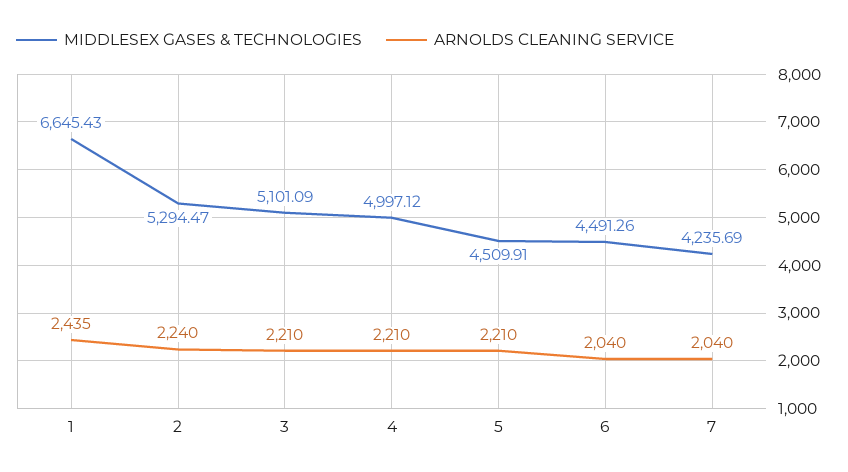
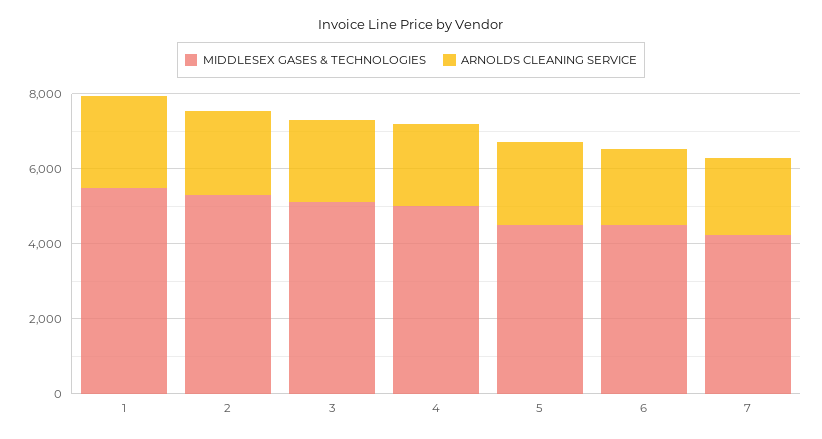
  {
    "MIDDLESEX GASES & TECHNOLOGIES": {
-     "1": 6645.43,
+     "1": 5500,
      "2": 5294.47,
      "3": 5101.09,
      "4": 4997.12,
      "5": 4509.91,
      "6": 4491.26,
      "7": 4235.69
    },
    "ARNOLDS CLEANING SERVICE": {
      "1": 2435,
      "2": 2240,
      "3": 2210,
      "4": 2210,
      "5": 2210,
      "6": 2040,
      "7": 2040
    }
  }

